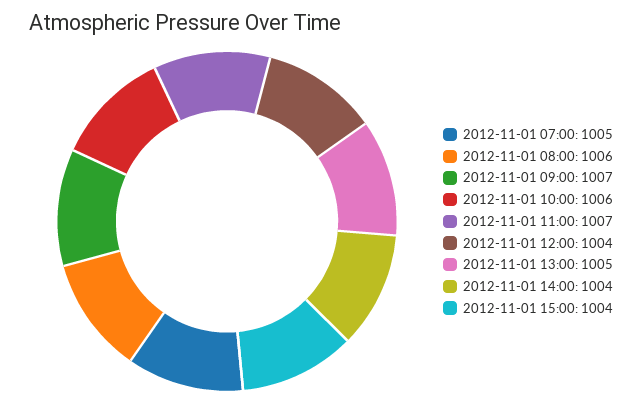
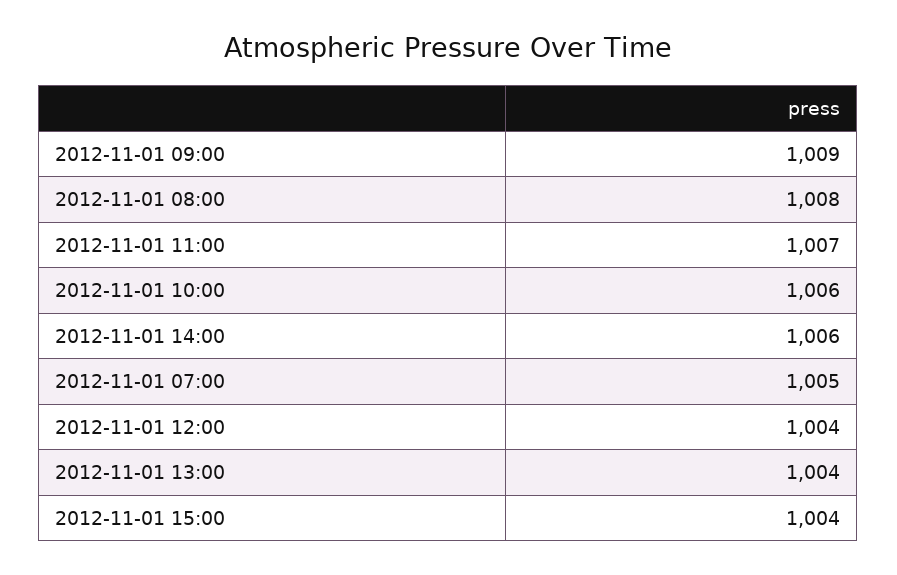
  {
    "2012-11-01 07:00": 1005,
-   "2012-11-01 08:00": 1006,
+   "2012-11-01 08:00": 1008,
-   "2012-11-01 09:00": 1007,
+   "2012-11-01 09:00": 1009,
    "2012-11-01 10:00": 1006,
    "2012-11-01 11:00": 1007,
    "2012-11-01 12:00": 1004,
-   "2012-11-01 13:00": 1005,
+   "2012-11-01 13:00": 1004,
-   "2012-11-01 14:00": 1004,
+   "2012-11-01 14:00": 1006,
    "2012-11-01 15:00": 1004
  }

